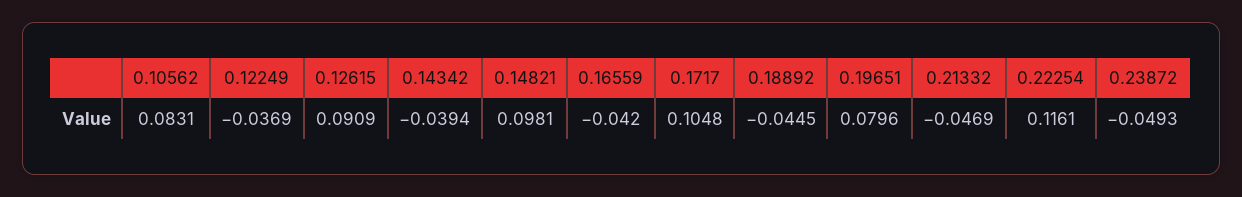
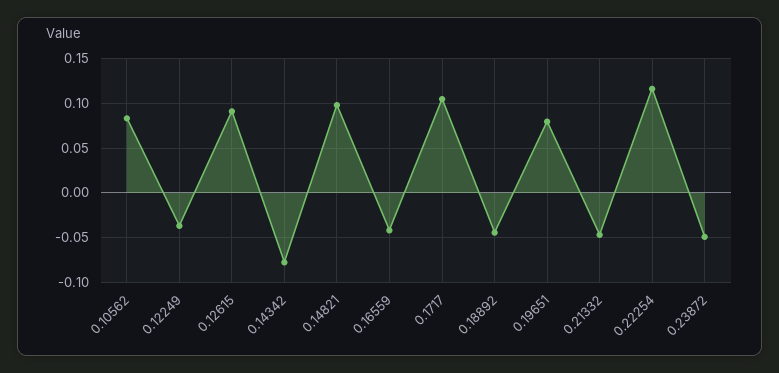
  {
    "0.10562": 0.0831,
    "0.12249": -0.0369,
    "0.12615": 0.0909,
-   "0.14342": -0.0394,
+   "0.14342": -0.08,
    "0.14821": 0.0981,
    "0.16559": -0.042,
    "0.1717": 0.1048,
    "0.18892": -0.0445,
    "0.19651": 0.0796,
    "0.21332": -0.0469,
    "0.22254": 0.1161,
    "0.23872": -0.0493
  }

